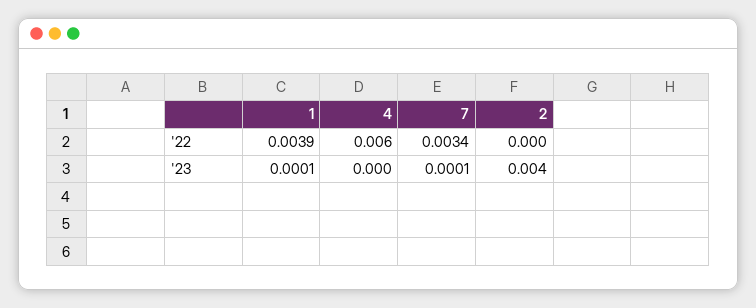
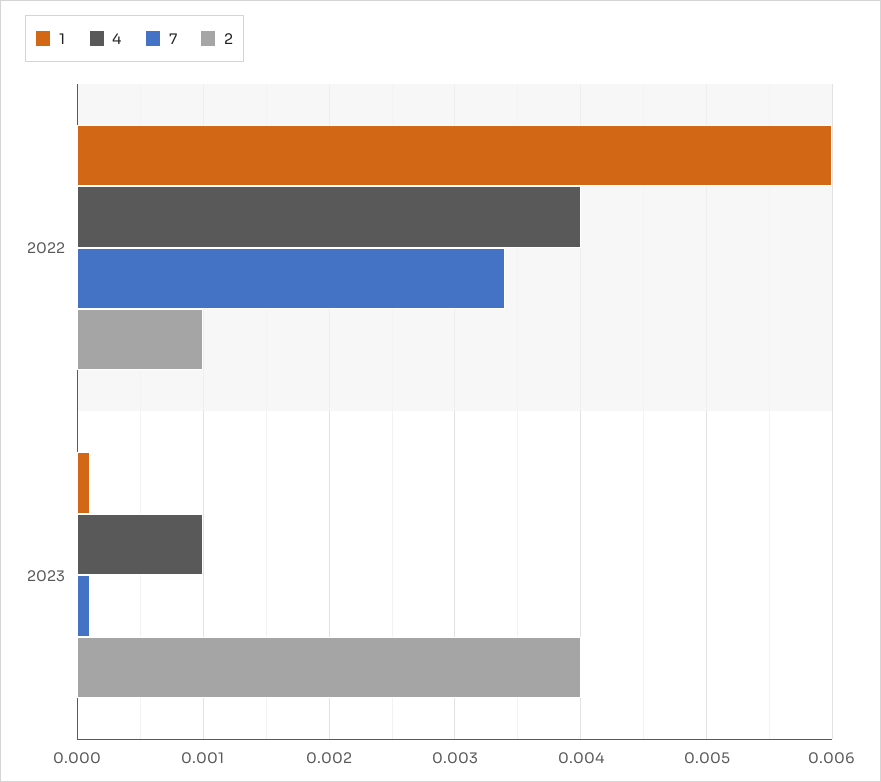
  {
    "1": {
-     "'22": 0.0039,
+     "'22": 0.006,
      "'23": 0.0001
    },
    "4": {
-     "'22": 0.006,
+     "'22": 0.004,
-     "'23": 0
+     "'23": 0.001
    },
    "7": {
      "'22": 0.0034,
      "'23": 0.0001
    },
    "2": {
-     "'22": 0,
+     "'22": 0.001,
      "'23": 0.004
    }
  }

